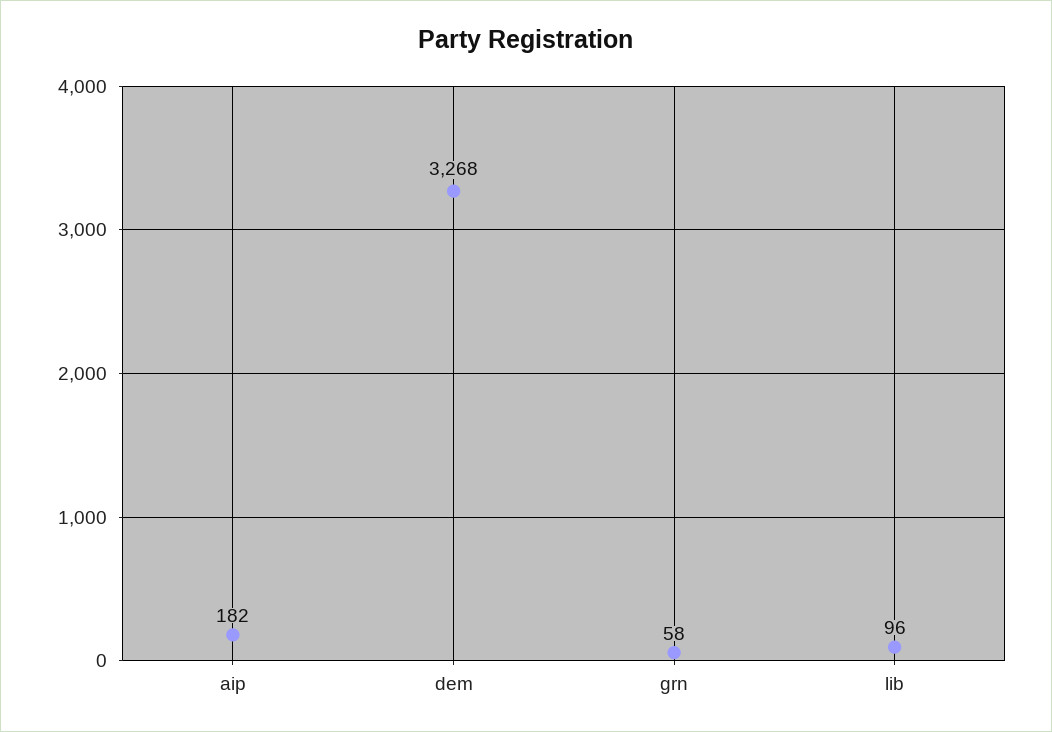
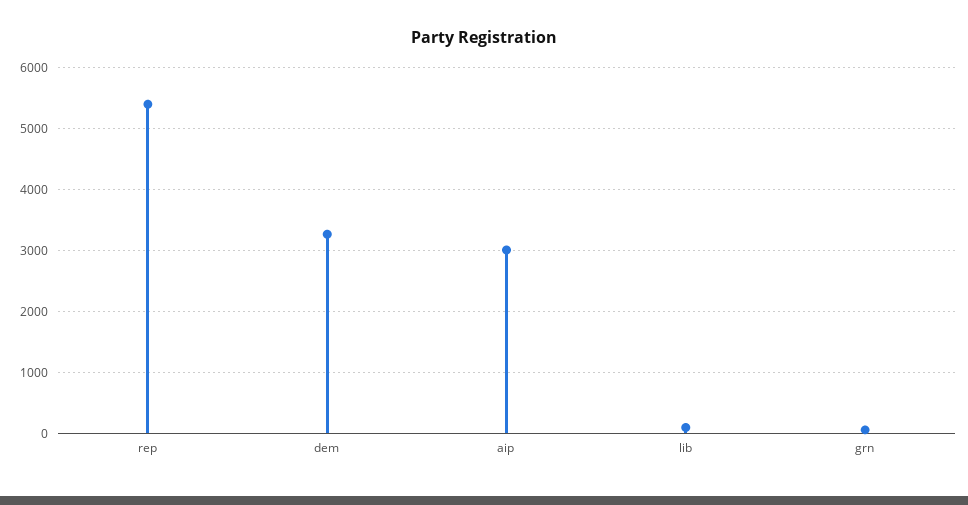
  {
-   "aip": 182,
+   "aip": 3000,
    "dem": 3268,
    "grn": 58,
-   "lib": 96
+   "lib": 96,
+   "rep": 5400
  }

